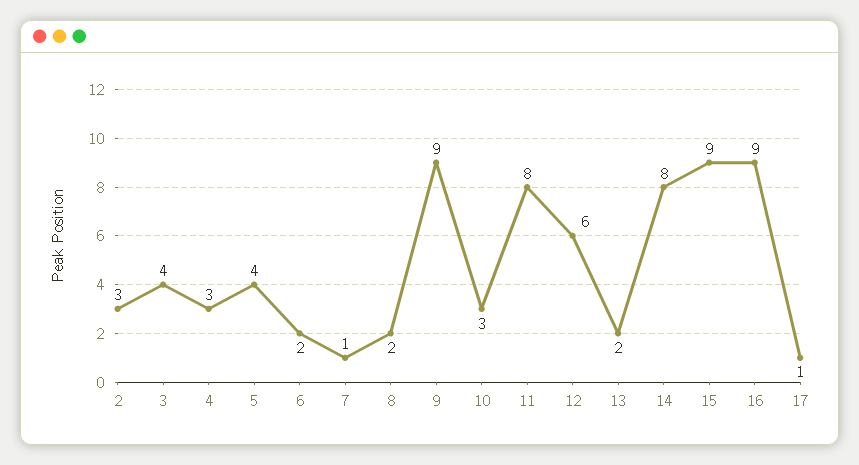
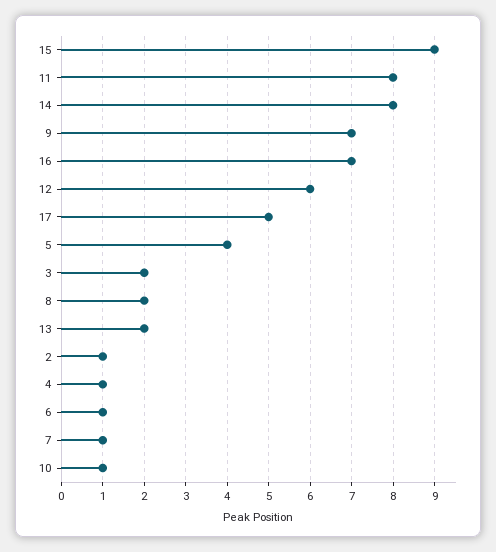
  {
-   "2": 3,
+   "2": 1,
-   "3": 4,
+   "3": 2,
-   "4": 3,
+   "4": 1,
    "5": 4,
-   "6": 2,
+   "6": 1,
    "7": 1,
    "8": 2,
-   "9": 9,
+   "9": 7,
-   "10": 3,
+   "10": 1,
    "11": 8,
    "12": 6,
    "13": 2,
    "14": 8,
    "15": 9,
-   "16": 9,
+   "16": 7,
-   "17": 1
+   "17": 5
  }

